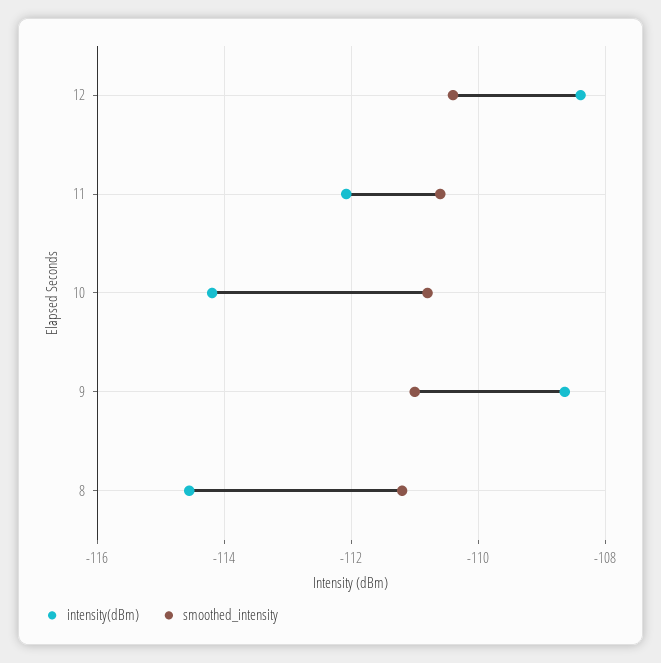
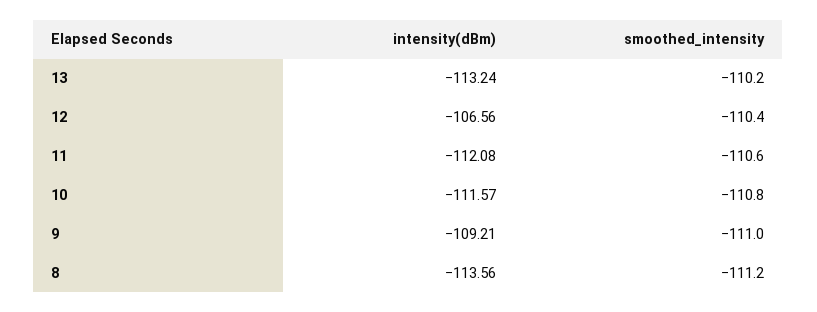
  {
    "intensity(dBm)": {
-     "12": -108.4,
+     "12": -106.56,
      "11": -112.08,
-     "10": -114.2,
+     "10": -111.57,
-     "9": -108.6,
+     "9": -109.21,
-     "8": -114.6
+     "8": -113.56,
+     "13": -113.24
    },
    "smoothed_intensity": {
      "12": -110.4,
      "11": -110.6,
      "10": -110.8,
      "9": -111,
-     "8": -111.2
+     "8": -111.2,
+     "13": -110.2
    }
  }

